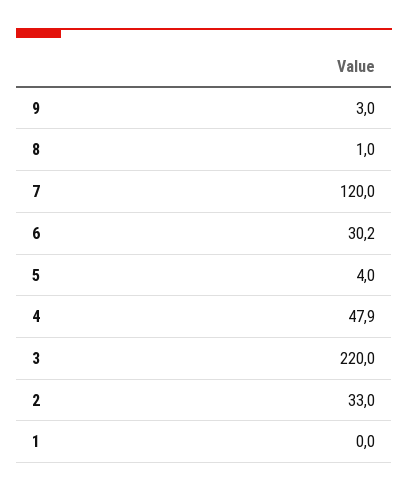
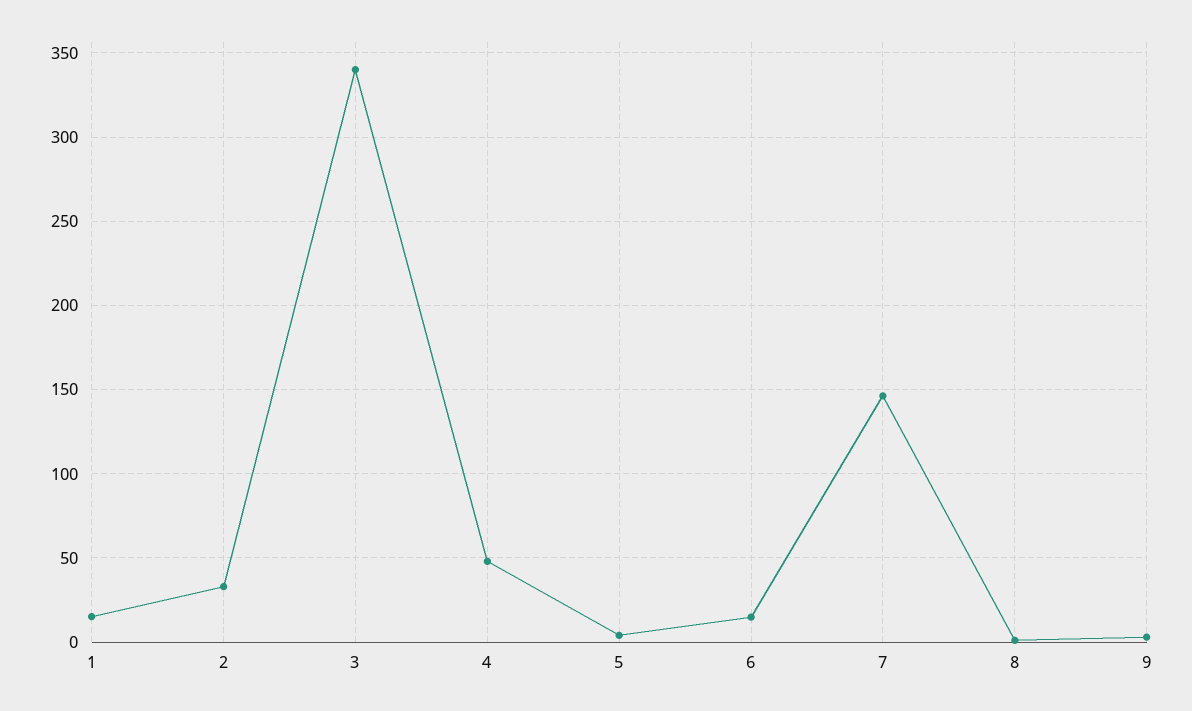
  {
    "9": 3,
    "8": 1,
-   "7": 120,
+   "7": 145,
-   "6": 30.2,
+   "6": 15,
    "5": 4,
    "4": 47.9,
-   "3": 220,
+   "3": 340,
    "2": 33,
-   "1": 0
+   "1": 15
  }

